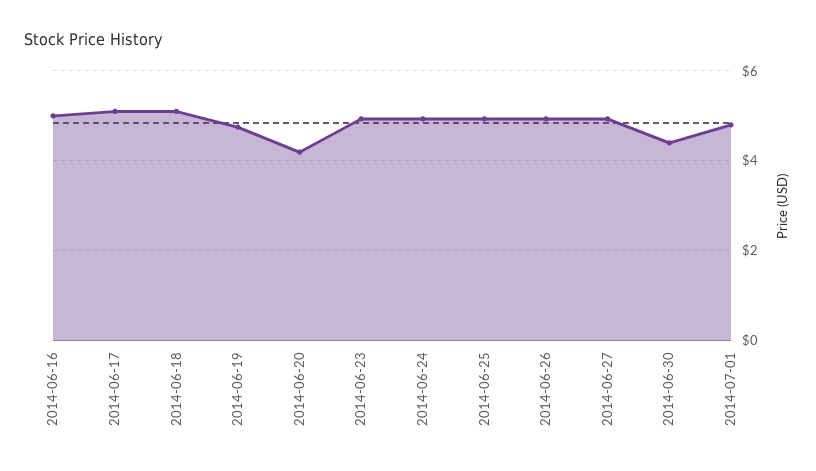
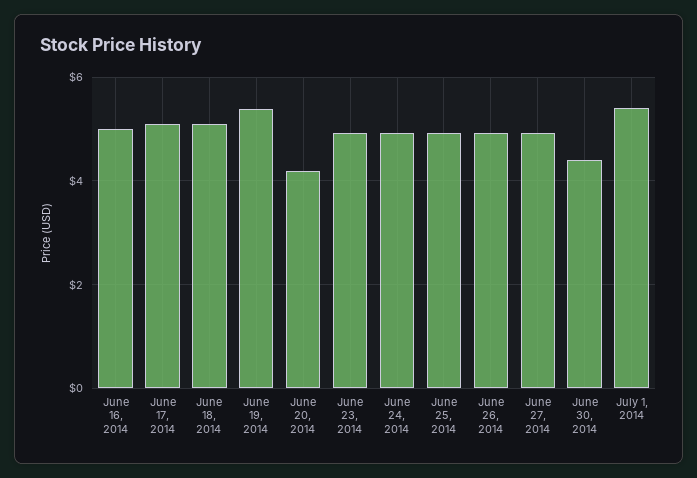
  {
    "2014-06-16": 5,
    "2014-06-17": 5.2,
    "2014-06-18": 5.2,
-   "2014-06-19": 4.8,
+   "2014-06-19": 5.4,
    "2014-06-20": 4.2,
    "2014-06-23": 5,
    "2014-06-24": 5,
    "2014-06-25": 5,
    "2014-06-26": 5,
    "2014-06-27": 5,
    "2014-06-30": 4.4,
-   "2014-07-01": 4.8
+   "2014-07-01": 5.4
  }

